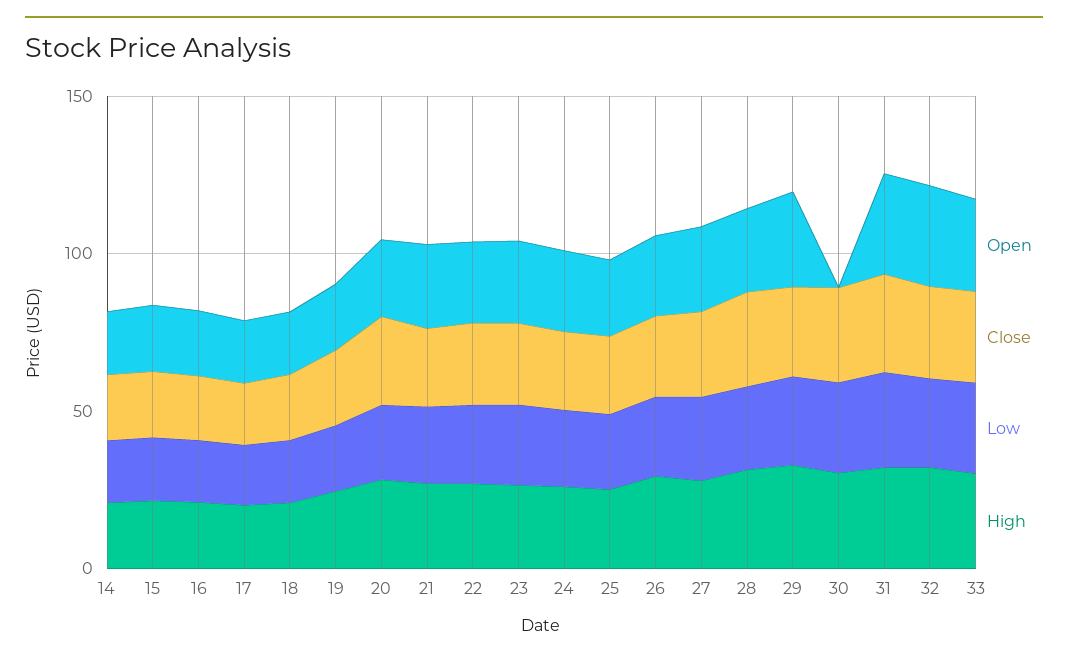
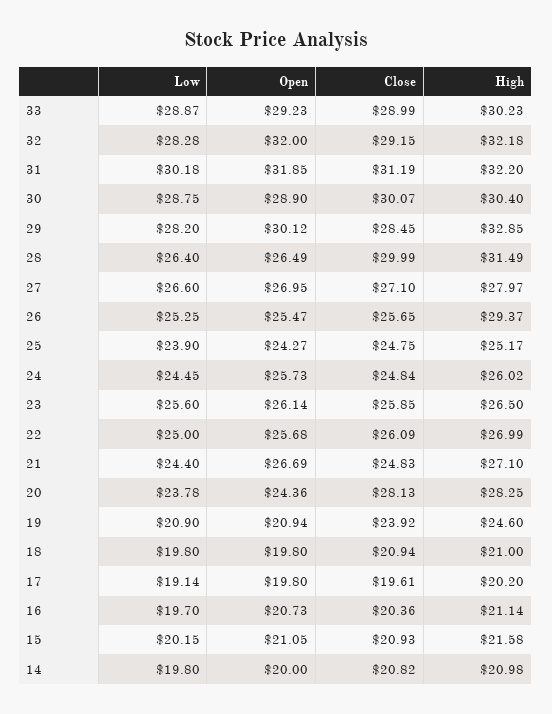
  {
    "Open": {
      "14": 20,
      "15": 21.05,
      "16": 20.73,
      "17": 19.8,
      "18": 19.8,
      "19": 20.94,
      "20": 24.36,
      "21": 26.69,
      "22": 25.68,
      "23": 26.14,
      "24": 25.73,
      "25": 24.27,
      "26": 25.47,
      "27": 26.95,
      "28": 26.49,
      "29": 30.12,
-     "30": 0,
+     "30": 28.9,
      "31": 31.85,
      "32": 32,
      "33": 29.23
    },
    "Close": {
      "14": 20.82,
      "15": 20.93,
      "16": 20.36,
      "17": 19.61,
      "18": 20.94,
      "19": 23.92,
      "20": 28.13,
      "21": 24.83,
      "22": 26.09,
      "23": 25.85,
      "24": 24.84,
      "25": 24.75,
      "26": 25.65,
      "27": 27.1,
      "28": 29.99,
      "29": 28.45,
      "30": 30.07,
      "31": 31.19,
      "32": 29.15,
      "33": 28.99
    },
    "Low": {
      "14": 19.8,
      "15": 20.15,
      "16": 19.7,
      "17": 19.14,
      "18": 19.8,
      "19": 20.9,
      "20": 23.78,
      "21": 24.4,
      "22": 25,
      "23": 25.6,
      "24": 24.45,
      "25": 23.9,
      "26": 25.25,
      "27": 26.6,
      "28": 26.4,
      "29": 28.2,
      "30": 28.75,
      "31": 30.18,
      "32": 28.28,
      "33": 28.87
    },
    "High": {
      "14": 20.98,
      "15": 21.58,
      "16": 21.14,
      "17": 20.2,
      "18": 21,
      "19": 24.6,
      "20": 28.25,
      "21": 27.1,
      "22": 26.99,
      "23": 26.5,
      "24": 26.02,
      "25": 25.17,
      "26": 29.37,
      "27": 27.97,
      "28": 31.49,
      "29": 32.85,
      "30": 30.4,
      "31": 32.2,
      "32": 32.18,
      "33": 30.23
    }
  }

